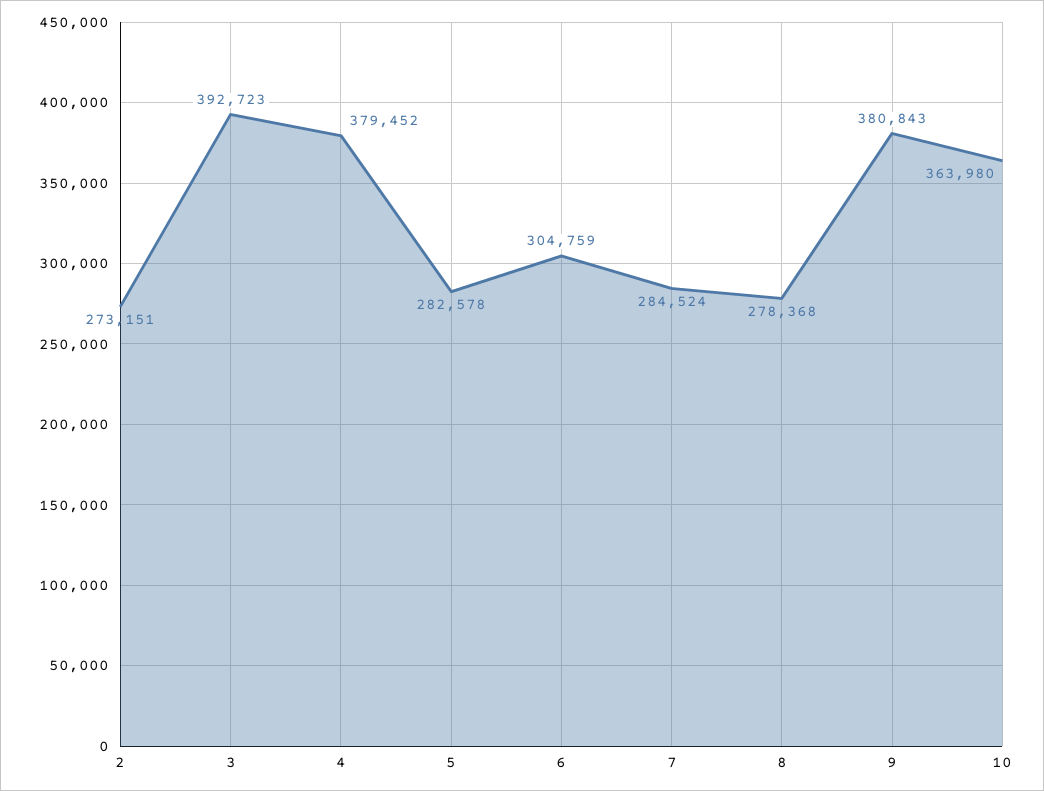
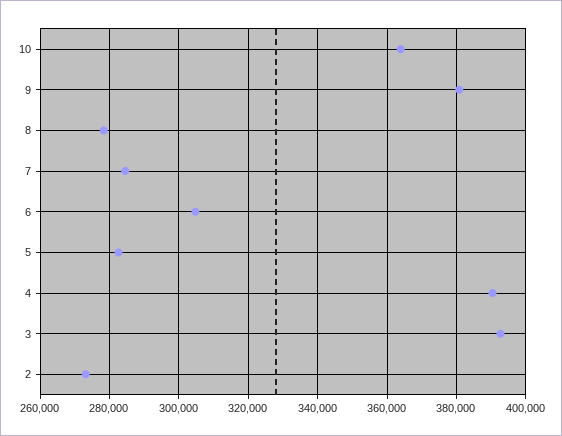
  {
    "2": 273151,
    "3": 392723,
-   "4": 379452,
+   "4": 390000,
    "5": 282578,
    "6": 304759,
    "7": 284524,
    "8": 278368,
    "9": 380843,
    "10": 363980
  }

